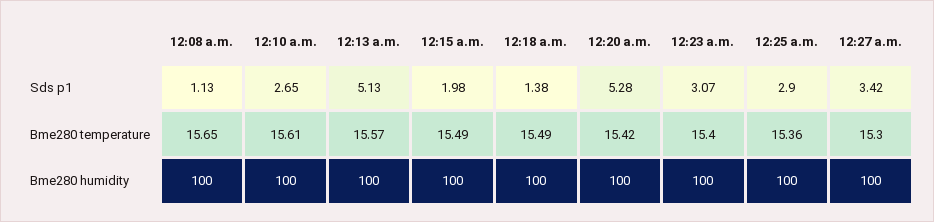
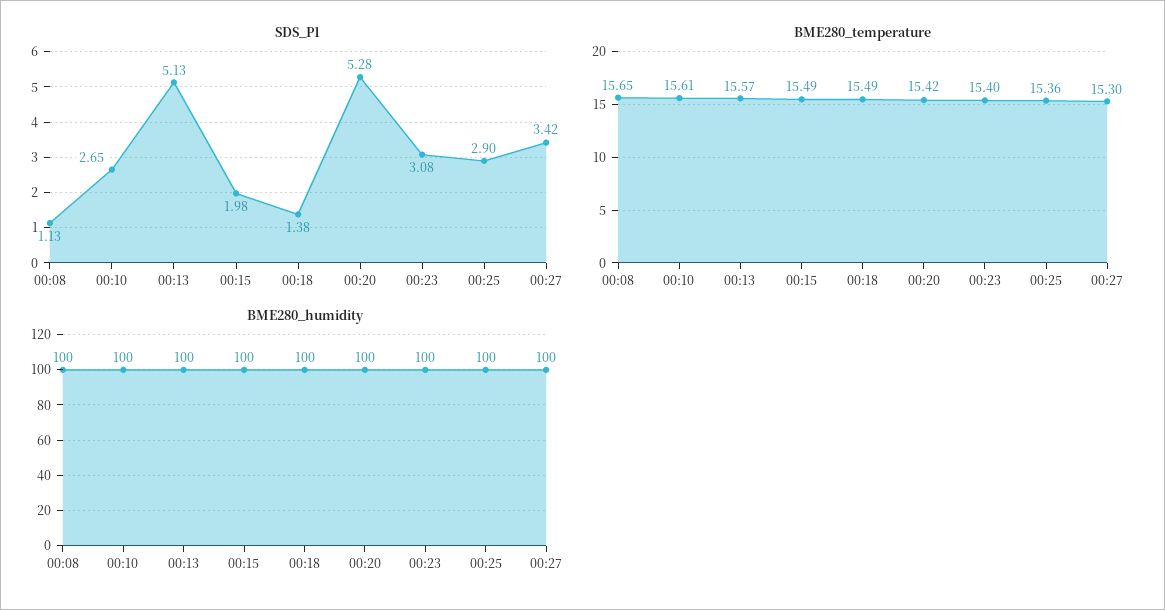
  {
    "Sds p1": {
      "12:08 a.m.": 1.13,
      "12:10 a.m.": 2.65,
      "12:13 a.m.": 5.13,
      "12:15 a.m.": 1.98,
      "12:18 a.m.": 1.38,
      "12:20 a.m.": 5.28,
-     "12:23 a.m.": 3.07,
+     "12:23 a.m.": 3.08,
      "12:25 a.m.": 2.9,
      "12:27 a.m.": 3.42
    },
    "Bme280 temperature": {
      "12:08 a.m.": 15.65,
      "12:10 a.m.": 15.61,
      "12:13 a.m.": 15.57,
      "12:15 a.m.": 15.49,
      "12:18 a.m.": 15.49,
      "12:20 a.m.": 15.42,
      "12:23 a.m.": 15.4,
      "12:25 a.m.": 15.36,
      "12:27 a.m.": 15.3
    },
    "Bme280 humidity": {
      "12:08 a.m.": 100,
      "12:10 a.m.": 100,
      "12:13 a.m.": 100,
      "12:15 a.m.": 100,
      "12:18 a.m.": 100,
      "12:20 a.m.": 100,
      "12:23 a.m.": 100,
      "12:25 a.m.": 100,
      "12:27 a.m.": 100
    }
  }

